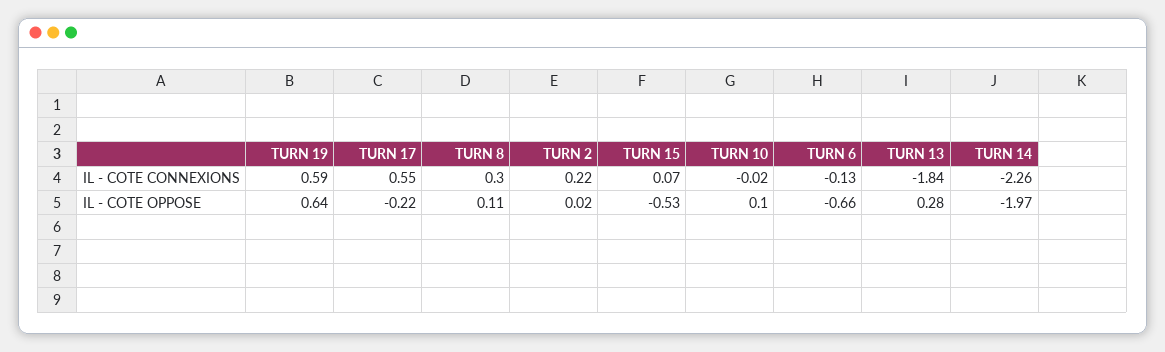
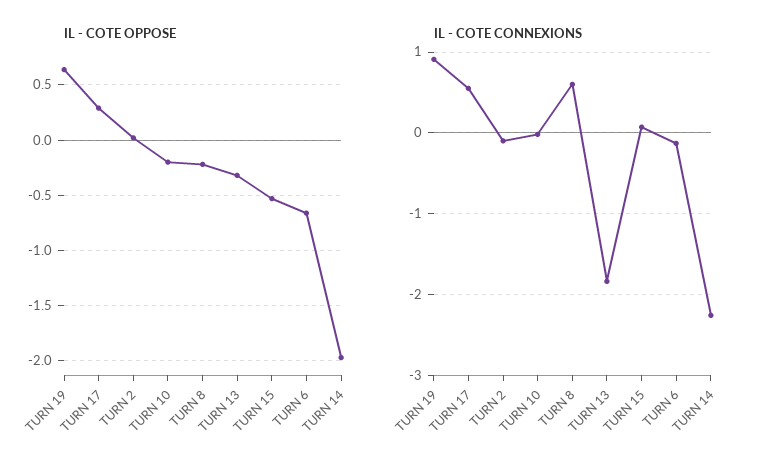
  {
    "IL - COTE CONNEXIONS": {
-     "TURN 19": 0.59,
+     "TURN 19": 0.9,
      "TURN 17": 0.55,
-     "TURN 8": 0.3,
+     "TURN 8": 0.6,
-     "TURN 2": 0.22,
+     "TURN 2": -0.1,
      "TURN 15": 0.07,
      "TURN 10": -0.02,
      "TURN 6": -0.13,
      "TURN 13": -1.84,
      "TURN 14": -2.26
    },
    "IL - COTE OPPOSE": {
      "TURN 19": 0.64,
-     "TURN 17": -0.22,
+     "TURN 17": 0.3,
-     "TURN 8": 0.11,
+     "TURN 8": -0.2,
      "TURN 2": 0.02,
      "TURN 15": -0.53,
-     "TURN 10": 0.1,
+     "TURN 10": -0.2,
      "TURN 6": -0.66,
-     "TURN 13": 0.28,
+     "TURN 13": -0.3,
      "TURN 14": -1.97
    }
  }

